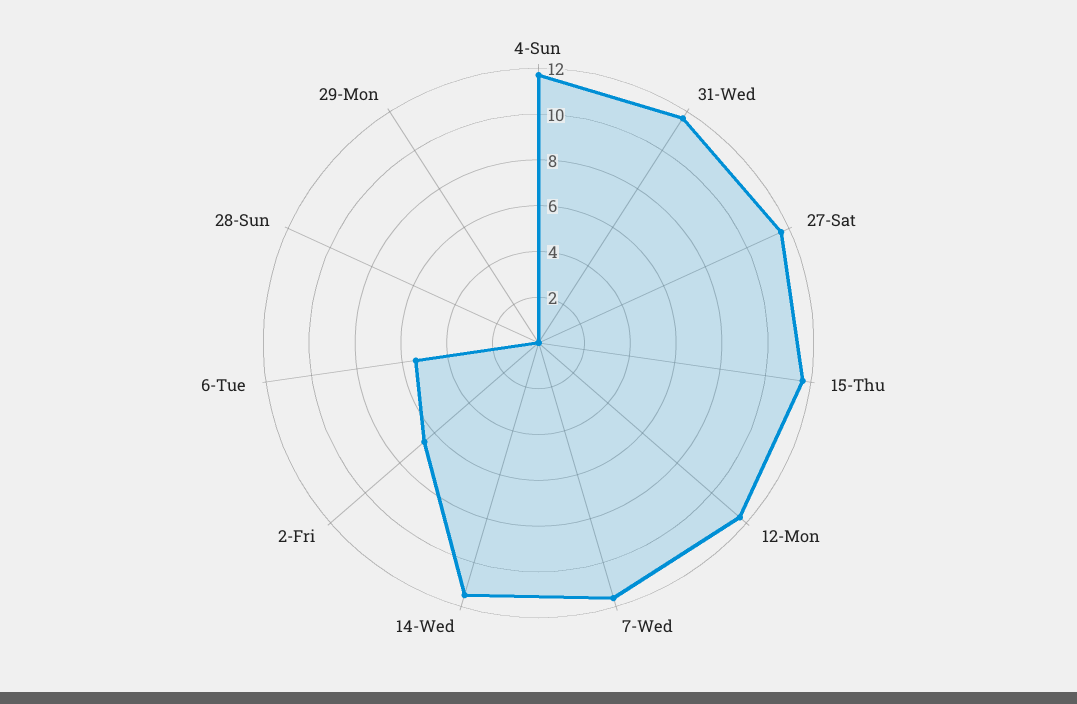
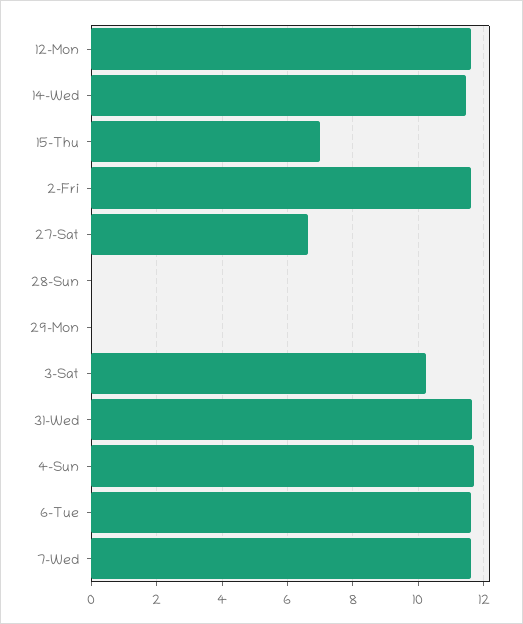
  {
    "4-Sun": 11.6,
    "31-Wed": 11.6,
-   "27-Sat": 11.5,
+   "27-Sat": 6.6,
-   "15-Thu": 11.5,
+   "15-Thu": 7,
    "12-Mon": 11.6,
    "7-Wed": 11.6,
    "14-Wed": 11.4,
-   "2-Fri": 6.5,
+   "2-Fri": 11.6,
-   "6-Tue": 5.5,
+   "6-Tue": 11.6,
    "28-Sun": 0,
-   "29-Mon": 0
+   "29-Mon": 0,
+   "3-Sat": 10.2
  }

